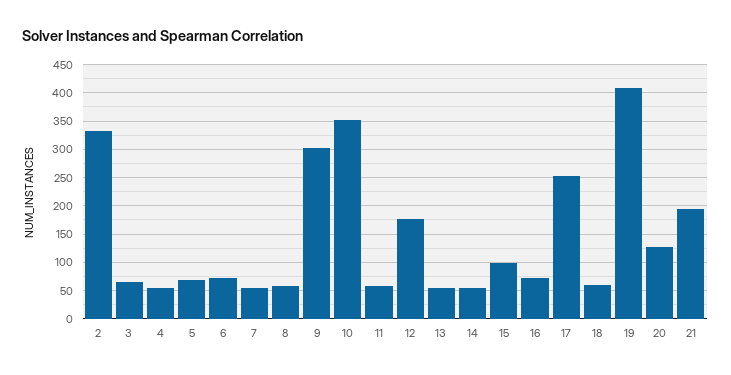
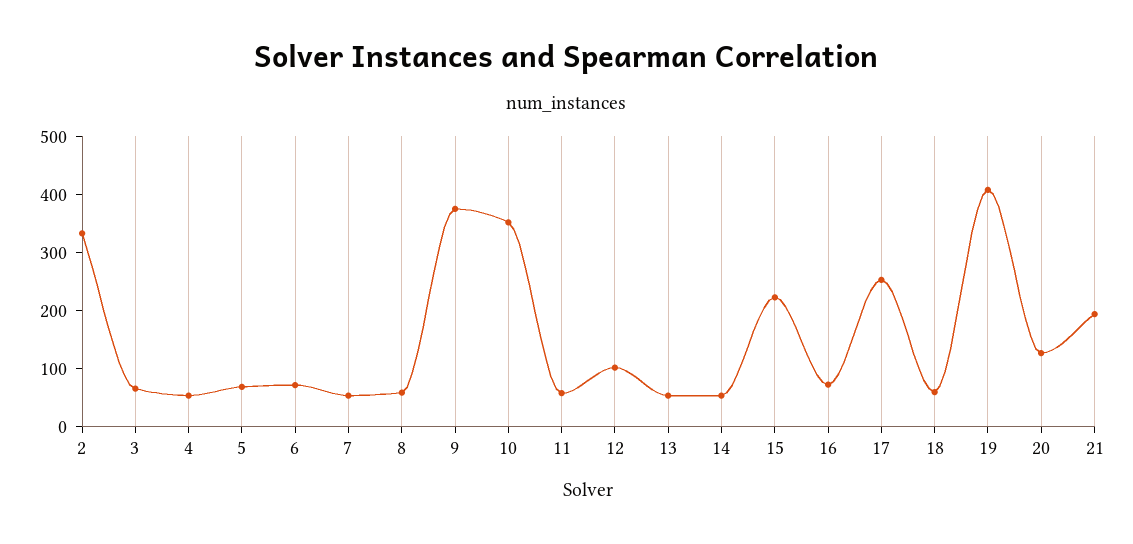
  {
    "2": 340,
    "3": 60,
    "4": 60,
    "5": 60,
    "6": 80,
    "7": 60,
    "8": 60,
-   "9": 300,
+   "9": 380,
    "10": 360,
    "11": 60,
-   "12": 175,
+   "12": 100,
    "13": 60,
    "14": 60,
-   "15": 100,
+   "15": 220,
    "16": 80,
    "17": 260,
    "18": 60,
    "19": 400,
    "20": 120,
    "21": 200
  }

